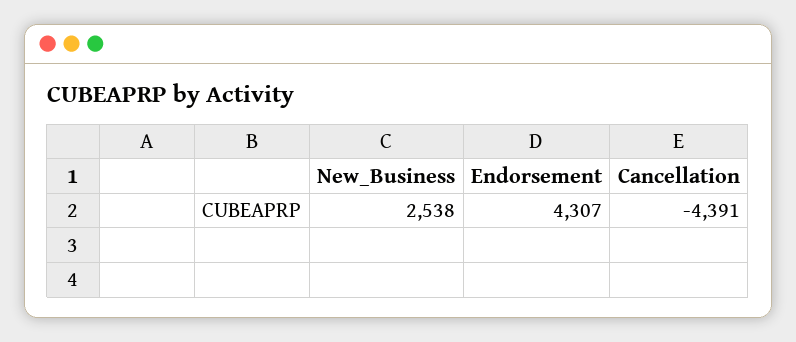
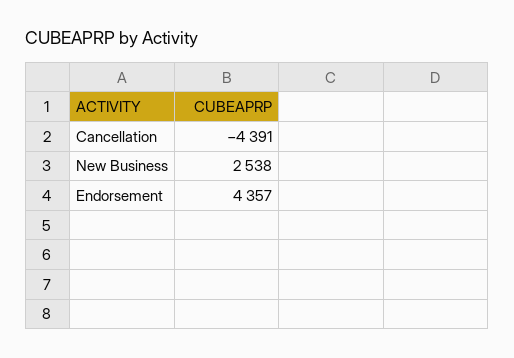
  {
    "New_Business": 2538,
-   "Endorsement": 4307,
+   "Endorsement": 4357,
    "Cancellation": -4391
  }

